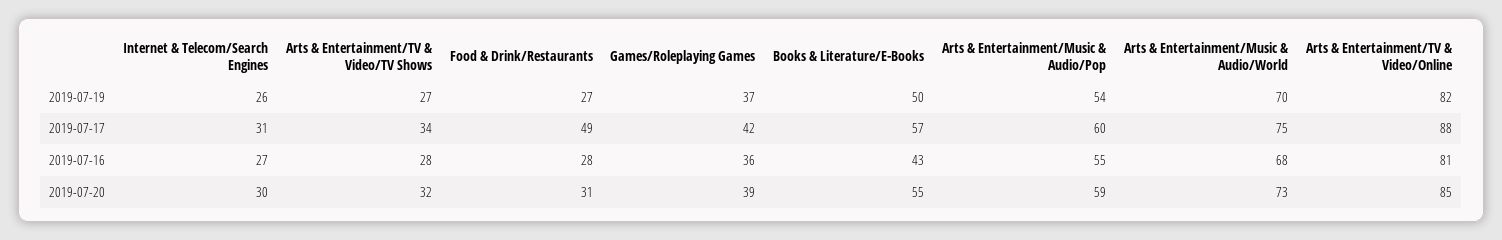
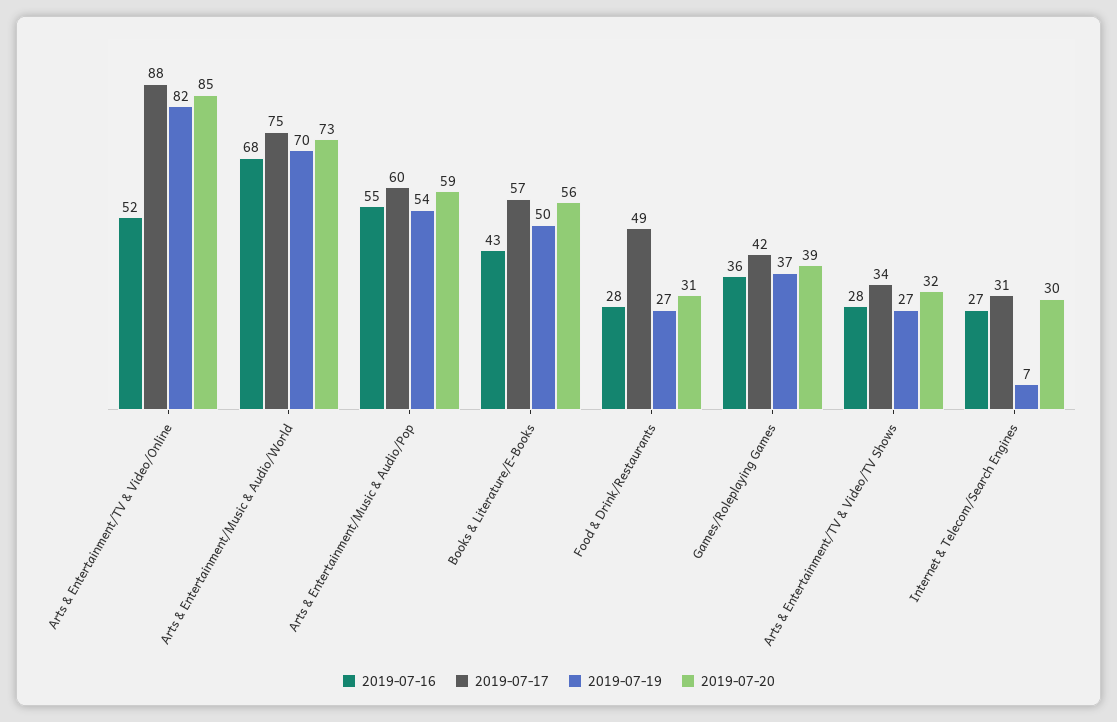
  {
    "2019-07-19": {
-     "Internet & Telecom/Search Engines": 26,
+     "Internet & Telecom/Search Engines": 7,
      "Arts & Entertainment/TV & Video/TV Shows": 27,
      "Food & Drink/Restaurants": 27,
      "Games/Roleplaying Games": 37,
      "Books & Literature/E-Books": 50,
      "Arts & Entertainment/Music & Audio/Pop": 54,
      "Arts & Entertainment/Music & Audio/World": 70,
      "Arts & Entertainment/TV & Video/Online": 82
    },
    "2019-07-17": {
      "Internet & Telecom/Search Engines": 31,
      "Arts & Entertainment/TV & Video/TV Shows": 34,
      "Food & Drink/Restaurants": 49,
      "Games/Roleplaying Games": 42,
      "Books & Literature/E-Books": 57,
      "Arts & Entertainment/Music & Audio/Pop": 60,
      "Arts & Entertainment/Music & Audio/World": 75,
      "Arts & Entertainment/TV & Video/Online": 88
    },
    "2019-07-16": {
      "Internet & Telecom/Search Engines": 27,
      "Arts & Entertainment/TV & Video/TV Shows": 28,
      "Food & Drink/Restaurants": 28,
      "Games/Roleplaying Games": 36,
      "Books & Literature/E-Books": 43,
      "Arts & Entertainment/Music & Audio/Pop": 55,
      "Arts & Entertainment/Music & Audio/World": 68,
-     "Arts & Entertainment/TV & Video/Online": 81
+     "Arts & Entertainment/TV & Video/Online": 52
    },
    "2019-07-20": {
      "Internet & Telecom/Search Engines": 30,
      "Arts & Entertainment/TV & Video/TV Shows": 32,
      "Food & Drink/Restaurants": 31,
      "Games/Roleplaying Games": 39,
-     "Books & Literature/E-Books": 55,
+     "Books & Literature/E-Books": 56,
      "Arts & Entertainment/Music & Audio/Pop": 59,
      "Arts & Entertainment/Music & Audio/World": 73,
      "Arts & Entertainment/TV & Video/Online": 85
    }
  }

